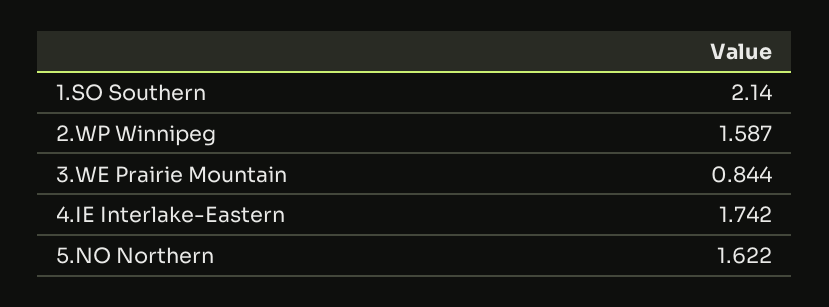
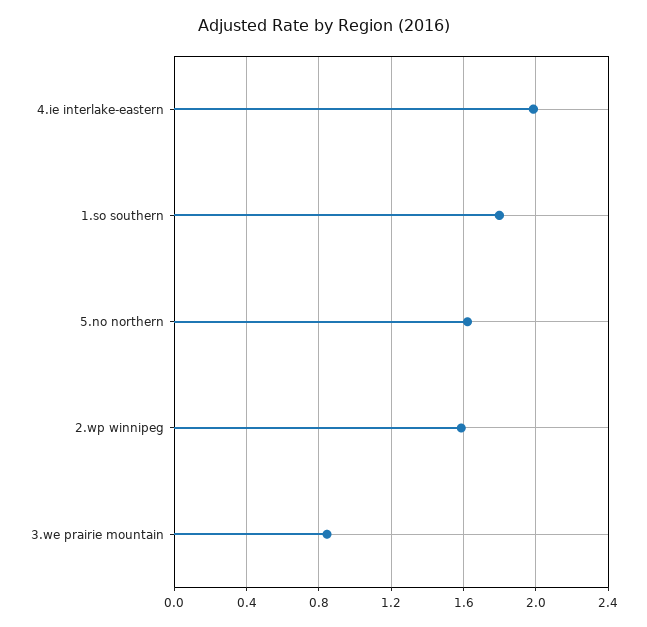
  {
-   "1.SO Southern": 2.14,
+   "1.SO Southern": 1.8,
    "2.WP Winnipeg": 1.587,
    "3.WE Prairie Mountain": 0.844,
-   "4.IE Interlake-Eastern": 1.742,
+   "4.IE Interlake-Eastern": 2,
    "5.NO Northern": 1.622
  }

